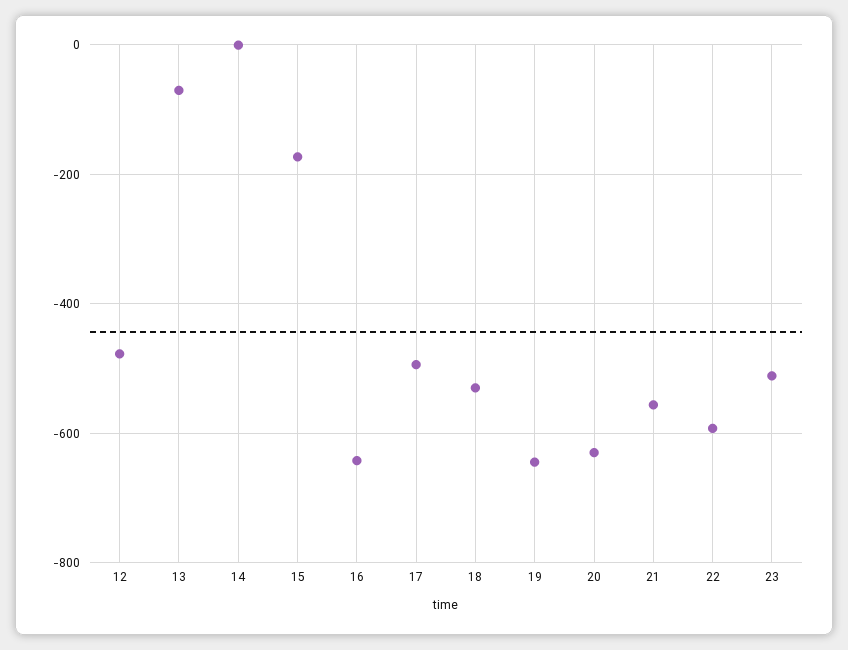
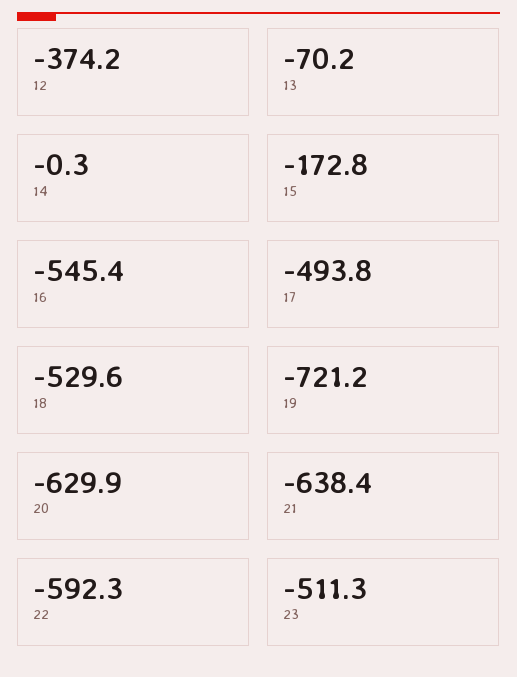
  {
-   "12": -480,
+   "12": -374.2,
    "13": -70.2,
    "14": -0.3,
    "15": -172.8,
-   "16": -640,
+   "16": -545.4,
    "17": -493.8,
    "18": -529.6,
-   "19": -640,
+   "19": -721.2,
    "20": -629.9,
-   "21": -560,
+   "21": -638.4,
    "22": -592.3,
    "23": -511.3
  }

